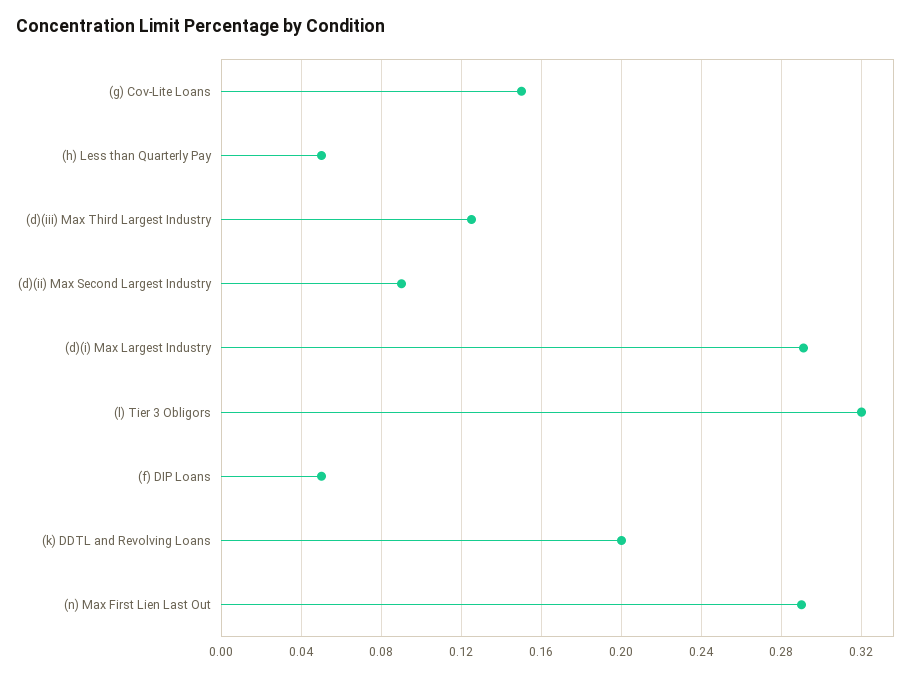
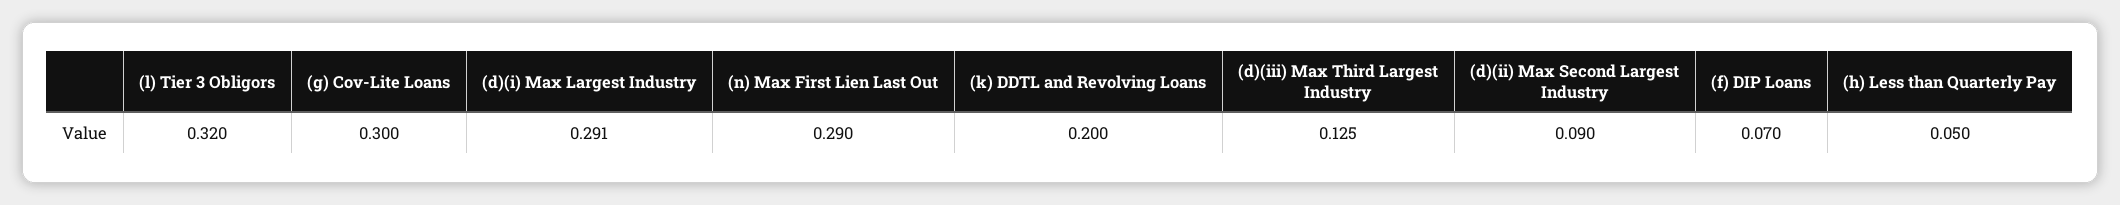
  {
-   "(g) Cov-Lite Loans": 0.15,
+   "(g) Cov-Lite Loans": 0.3,
    "(h) Less than Quarterly Pay": 0.05,
    "(d)(iii) Max Third Largest Industry": 0.125,
    "(d)(ii) Max Second Largest Industry": 0.09,
    "(d)(i) Max Largest Industry": 0.291,
    "(l) Tier 3 Obligors": 0.32,
-   "(f) DIP Loans": 0.05,
+   "(f) DIP Loans": 0.07,
    "(k) DDTL and Revolving Loans": 0.2,
    "(n) Max First Lien Last Out": 0.29
  }

